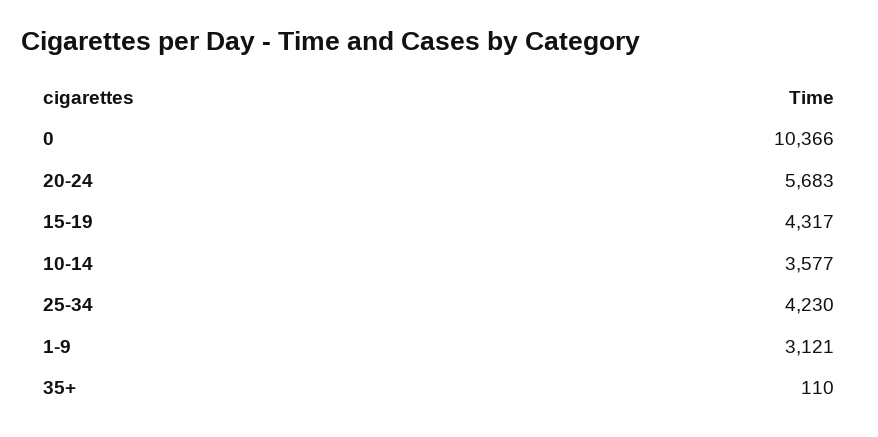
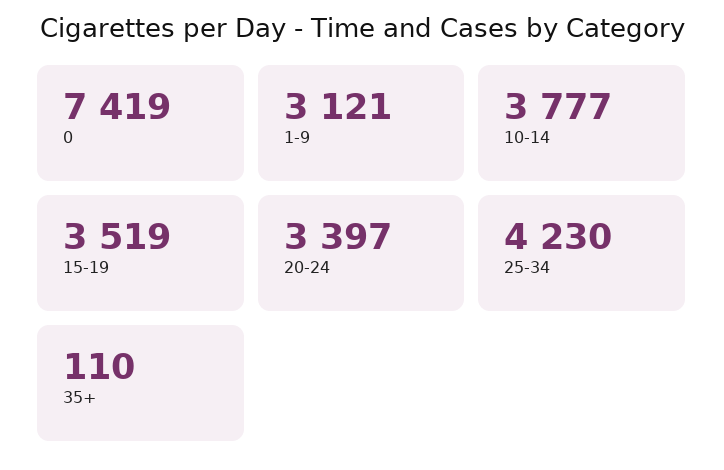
  {
-   "0": 10366,
+   "0": 7419,
-   "20-24": 5683,
+   "20-24": 3397,
-   "15-19": 4317,
+   "15-19": 3519,
-   "10-14": 3577,
+   "10-14": 3777,
    "25-34": 4230,
    "1-9": 3121,
    "35+": 110
  }

